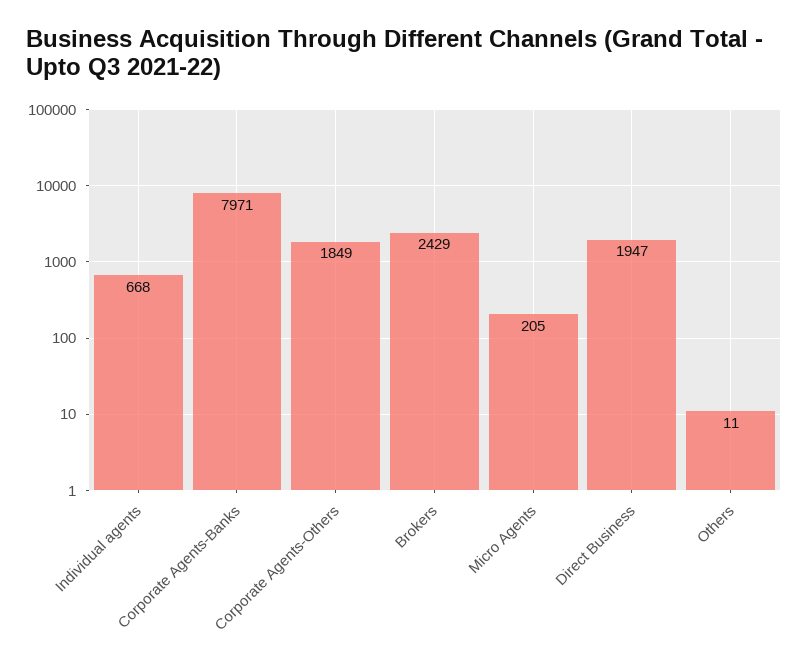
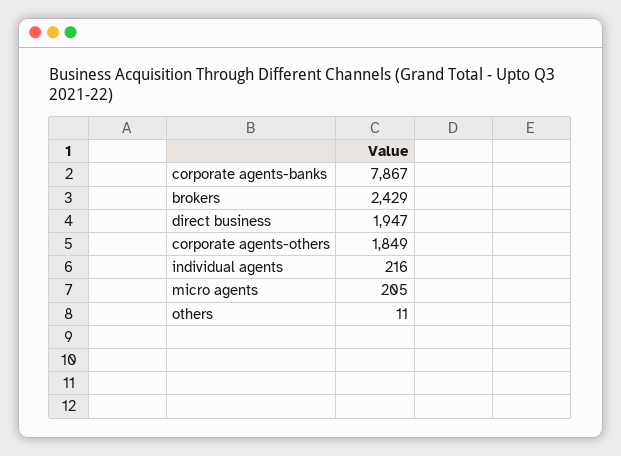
  {
-   "Individual agents": 668,
+   "Individual agents": 216,
-   "Corporate Agents-Banks": 7971,
+   "Corporate Agents-Banks": 7867,
    "Corporate Agents-Others": 1849,
    "Brokers": 2429,
    "Micro Agents": 205,
    "Direct Business": 1947,
    "Others": 11
  }

